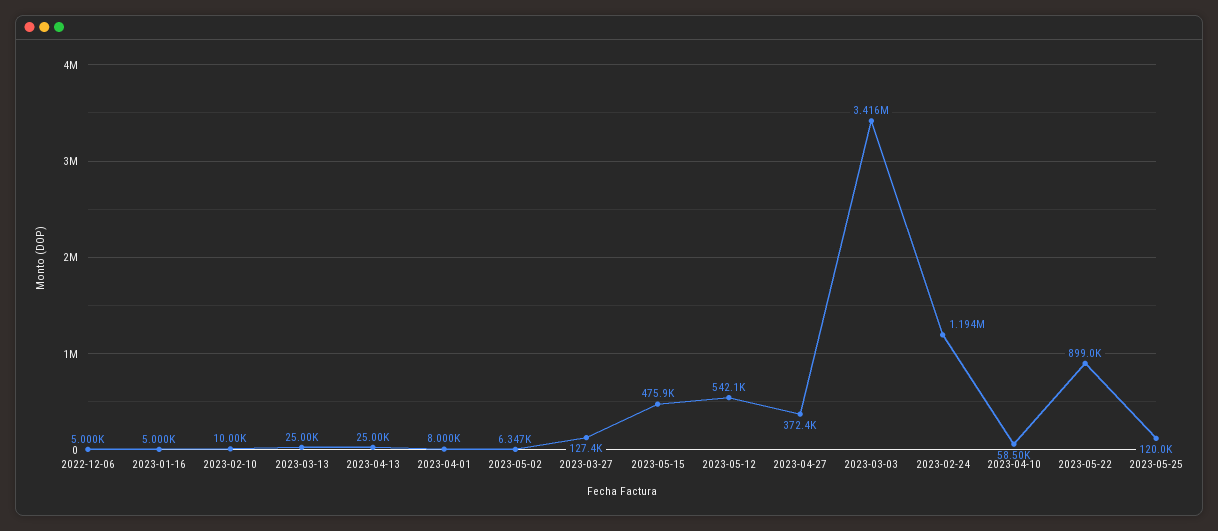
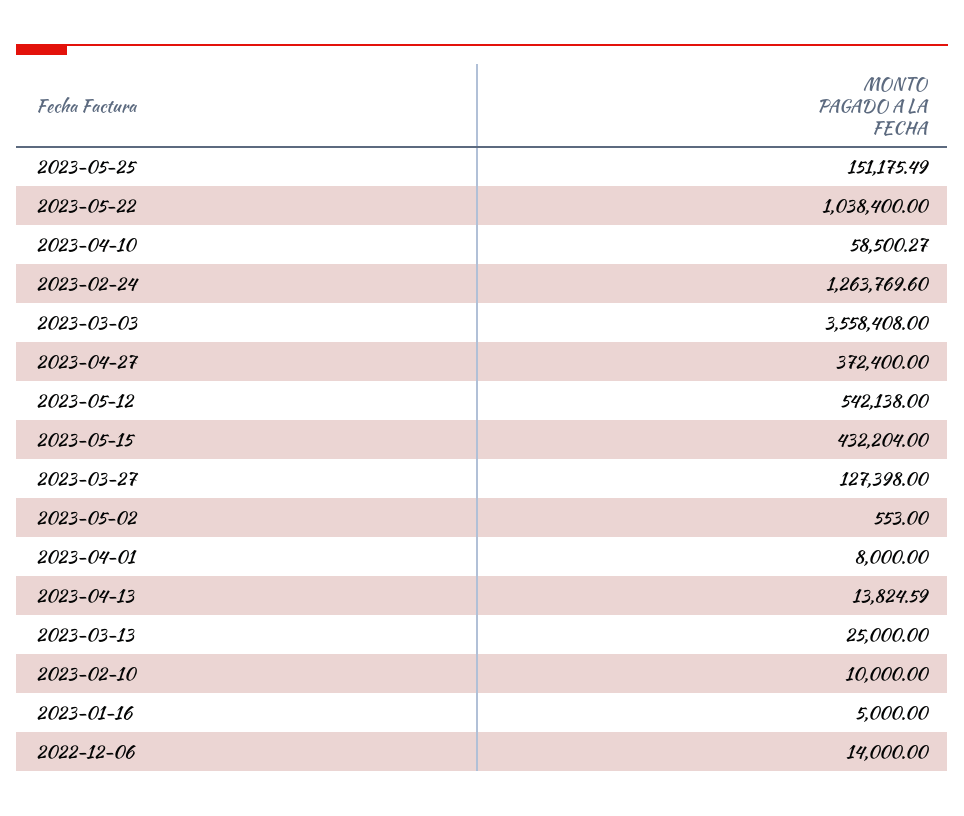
  {
-   "2022-12-06": 5000,
+   "2022-12-06": 14000,
    "2023-01-16": 5000,
    "2023-02-10": 10000,
    "2023-03-13": 25000,
-   "2023-04-13": 25000,
+   "2023-04-13": 13824.59,
    "2023-04-01": 8000,
-   "2023-05-02": 6347,
+   "2023-05-02": 553,
    "2023-03-27": 127398,
-   "2023-05-15": 475900,
+   "2023-05-15": 432204,
    "2023-05-12": 542138,
    "2023-04-27": 372400,
-   "2023-03-03": 3416000,
+   "2023-03-03": 3558408,
-   "2023-02-24": 1194000,
+   "2023-02-24": 1263769.6,
    "2023-04-10": 58500.27,
-   "2023-05-22": 899000,
+   "2023-05-22": 1038400,
-   "2023-05-25": 120000
+   "2023-05-25": 151175.49
  }

